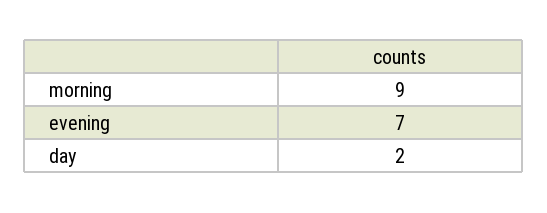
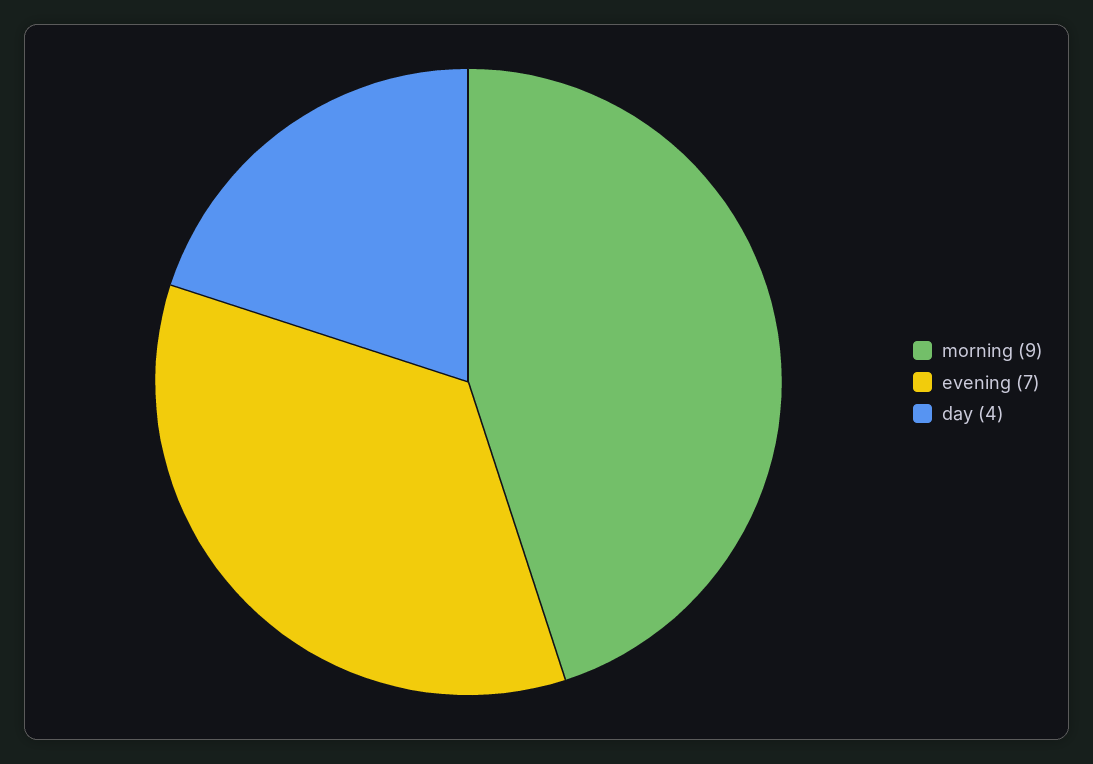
  {
    "morning": 9,
    "evening": 7,
-   "day": 2
+   "day": 4
  }

